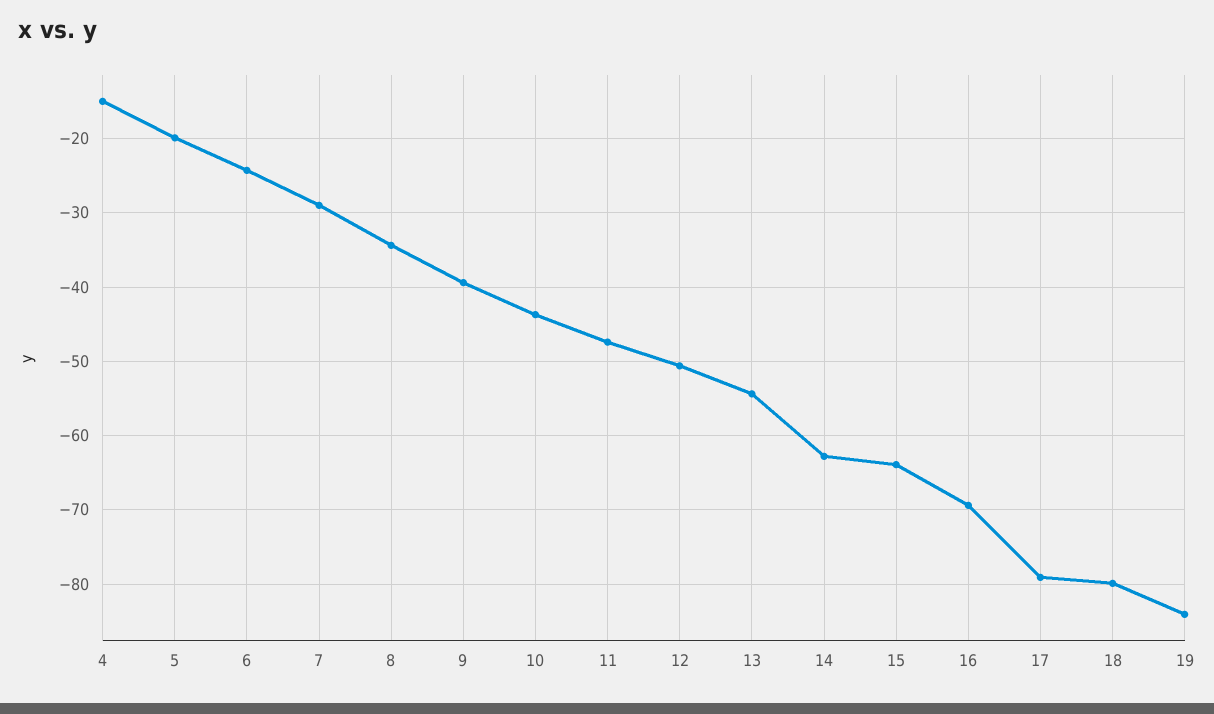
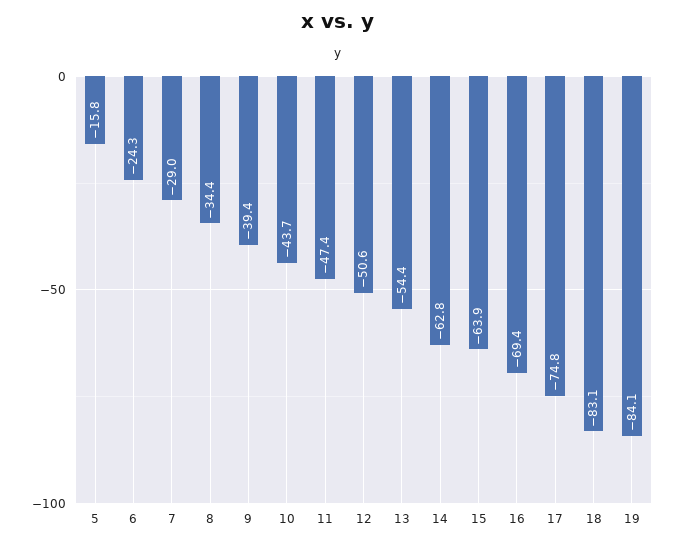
  {
-   "4": -15,
-   "5": -20,
+   "5": -15.8,
    "6": -24.3,
    "7": -29,
    "8": -34.4,
    "9": -39.4,
    "10": -43.7,
    "11": -47.4,
    "12": -50.6,
    "13": -54.4,
    "14": -62.8,
    "15": -63.9,
    "16": -69.4,
-   "17": -79,
+   "17": -74.8,
-   "18": -80,
+   "18": -83.1,
    "19": -84.1
  }

